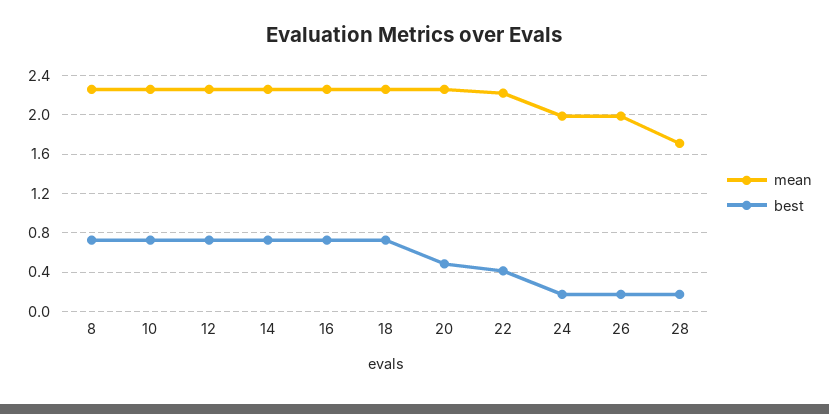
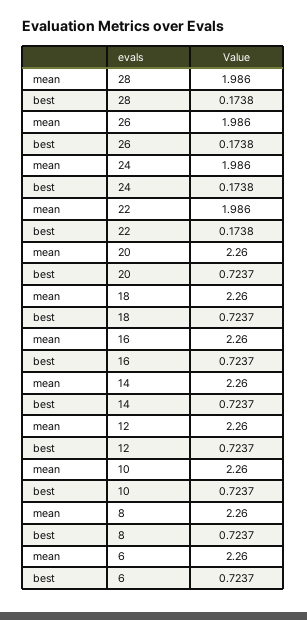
  {
    "mean": {
      "8": 2.26,
      "10": 2.26,
      "12": 2.26,
      "14": 2.26,
      "16": 2.26,
      "18": 2.26,
      "20": 2.26,
-     "22": 2.2,
+     "22": 1.986,
      "24": 1.986,
      "26": 1.986,
-     "28": 1.7
+     "28": 1.986,
+     "6": 2.26
    },
    "best": {
      "8": 0.7237,
      "10": 0.7237,
      "12": 0.7237,
      "14": 0.7237,
      "16": 0.7237,
      "18": 0.7237,
-     "20": 0.5,
+     "20": 0.7237,
-     "22": 0.4,
+     "22": 0.1738,
      "24": 0.1738,
      "26": 0.1738,
-     "28": 0.1738
+     "28": 0.1738,
+     "6": 0.7237
    }
  }

